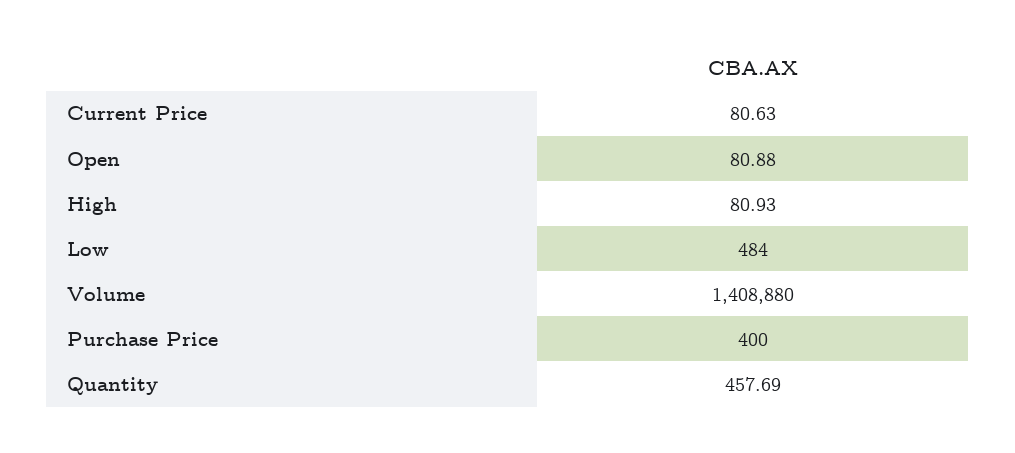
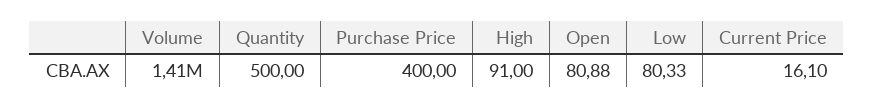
  {
-   "Current Price": 80.63,
+   "Current Price": 16.1,
    "Open": 80.88,
-   "High": 80.93,
+   "High": 91,
-   "Low": 484,
+   "Low": 80.33,
    "Volume": 1408880,
    "Purchase Price": 400,
-   "Quantity": 457.69
+   "Quantity": 500
  }

